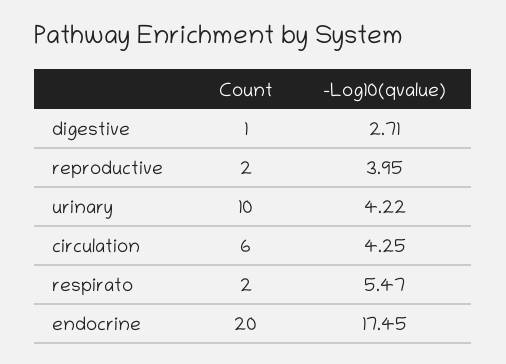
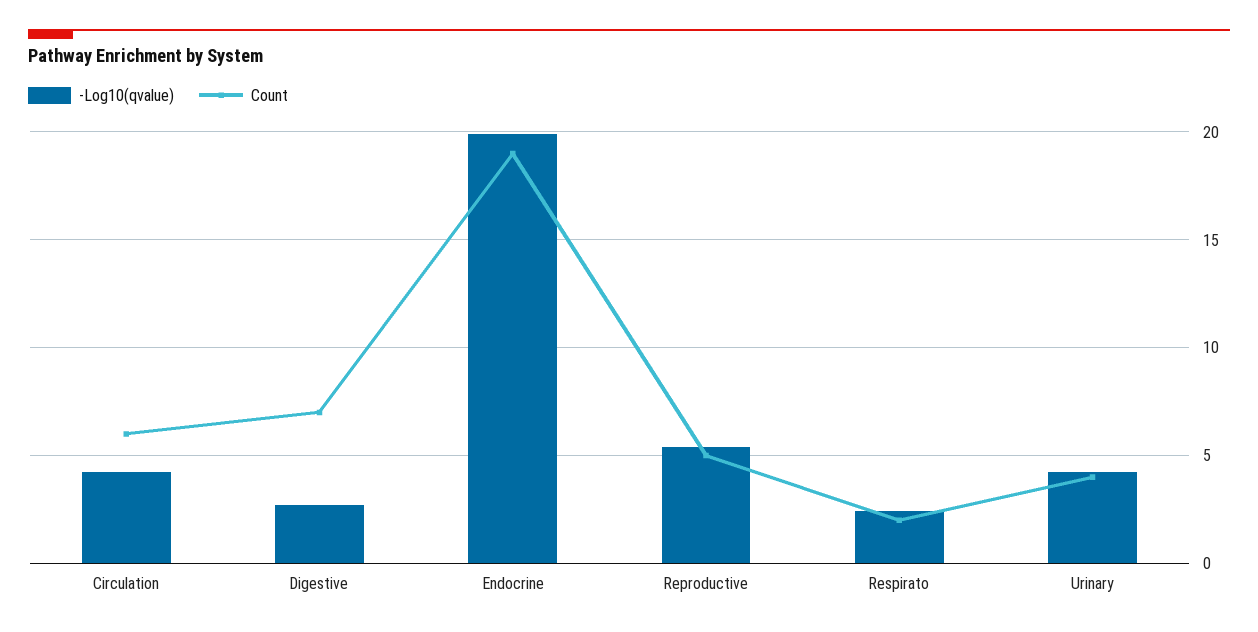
  {
    "Count": {
-     "digestive": 1,
+     "digestive": 7,
-     "reproductive": 2,
+     "reproductive": 5,
-     "urinary": 10,
+     "urinary": 4,
      "circulation": 6,
      "respirato": 2,
-     "endocrine": 20
+     "endocrine": 19
    },
    "-Log10(qvalue)": {
      "digestive": 2.71,
-     "reproductive": 3.95,
+     "reproductive": 5.5,
      "urinary": 4.22,
      "circulation": 4.25,
-     "respirato": 5.47,
+     "respirato": 2.5,
-     "endocrine": 17.45
+     "endocrine": 20
    }
  }

